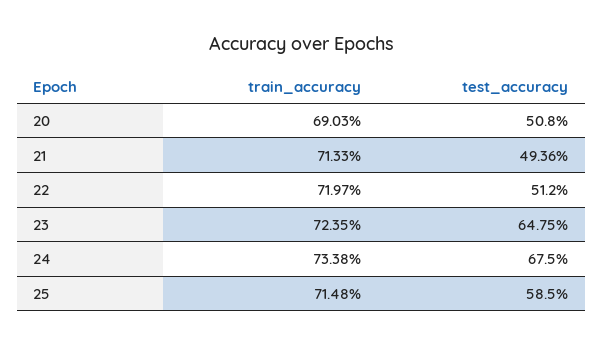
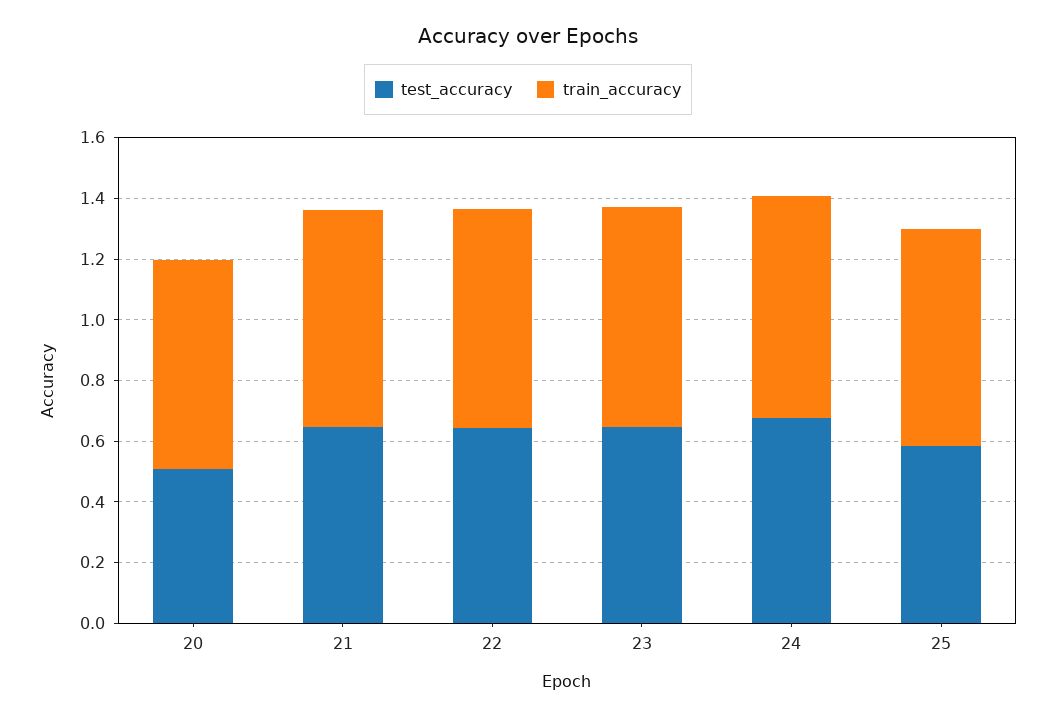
  {
    "train_accuracy": {
      "20": 0.6903,
      "21": 0.7133,
      "22": 0.7197,
      "23": 0.7235,
      "24": 0.7338,
      "25": 0.7148
    },
    "test_accuracy": {
      "20": 0.508,
-     "21": 0.4936,
+     "21": 0.65,
-     "22": 0.512,
+     "22": 0.65,
      "23": 0.6475,
      "24": 0.675,
      "25": 0.585
    }
  }

